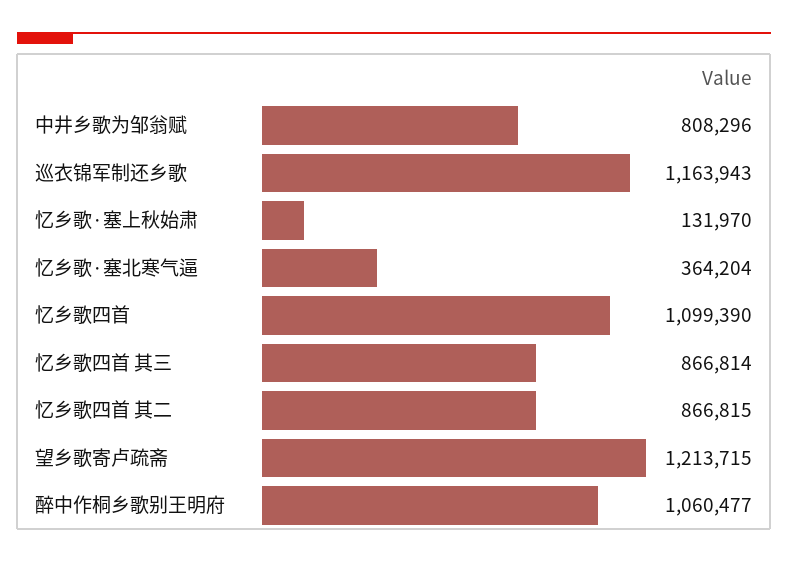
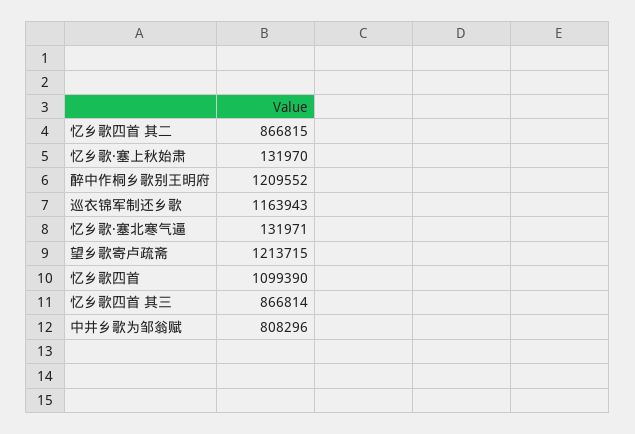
  {
    "中井乡歌为邹翁赋": 808296,
    "巡衣锦军制还乡歌": 1163943,
    "忆乡歌·塞上秋始肃": 131970,
-   "忆乡歌·塞北寒气逼": 364204,
+   "忆乡歌·塞北寒气逼": 131971,
    "忆乡歌四首": 1099390,
    "忆乡歌四首 其三": 866814,
    "忆乡歌四首 其二": 866815,
    "望乡歌寄卢疏斋": 1213715,
-   "醉中作桐乡歌别王明府": 1060477
+   "醉中作桐乡歌别王明府": 1209552
  }

